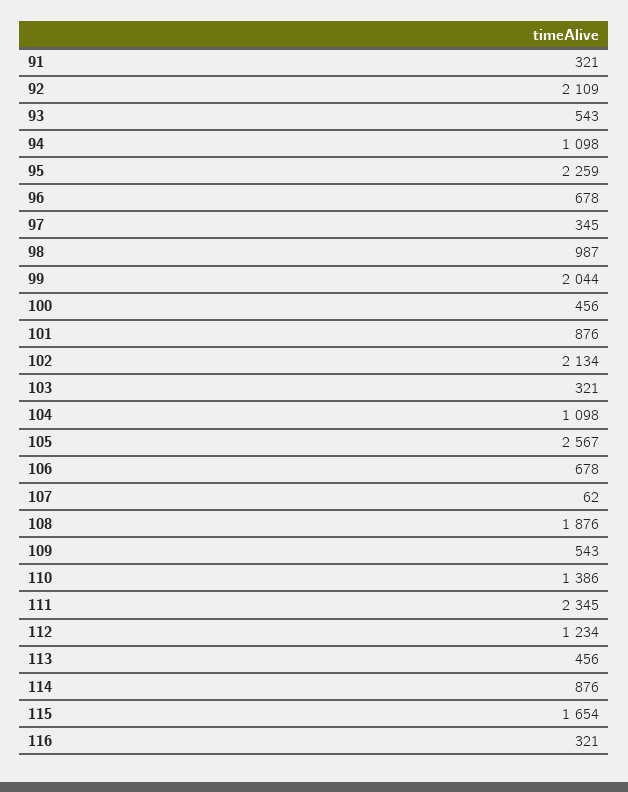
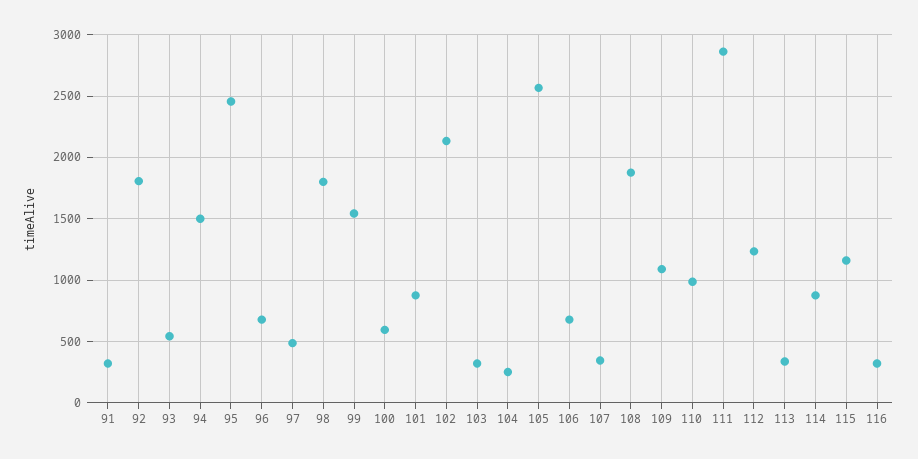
  {
    "91": 321,
-   "92": 2109,
+   "92": 1800,
    "93": 543,
-   "94": 1098,
+   "94": 1500,
-   "95": 2259,
+   "95": 2450,
    "96": 678,
-   "97": 345,
+   "97": 500,
-   "98": 987,
+   "98": 1800,
-   "99": 2044,
+   "99": 1550,
-   "100": 456,
+   "100": 600,
    "101": 876,
    "102": 2134,
    "103": 321,
-   "104": 1098,
+   "104": 250,
    "105": 2567,
    "106": 678,
-   "107": 62,
+   "107": 350,
    "108": 1876,
-   "109": 543,
+   "109": 1100,
-   "110": 1386,
+   "110": 1000,
-   "111": 2345,
+   "111": 2850,
    "112": 1234,
-   "113": 456,
+   "113": 350,
    "114": 876,
-   "115": 1654,
+   "115": 1150,
    "116": 321
  }

